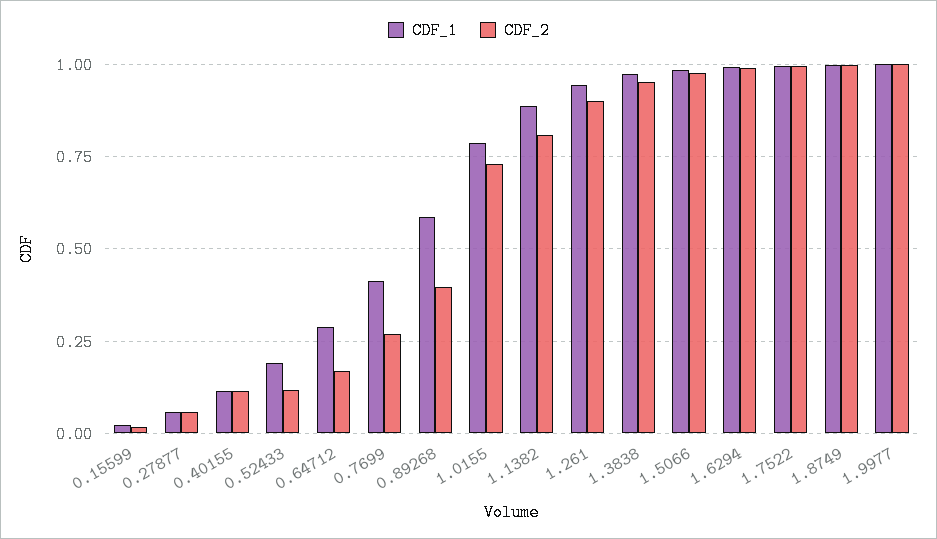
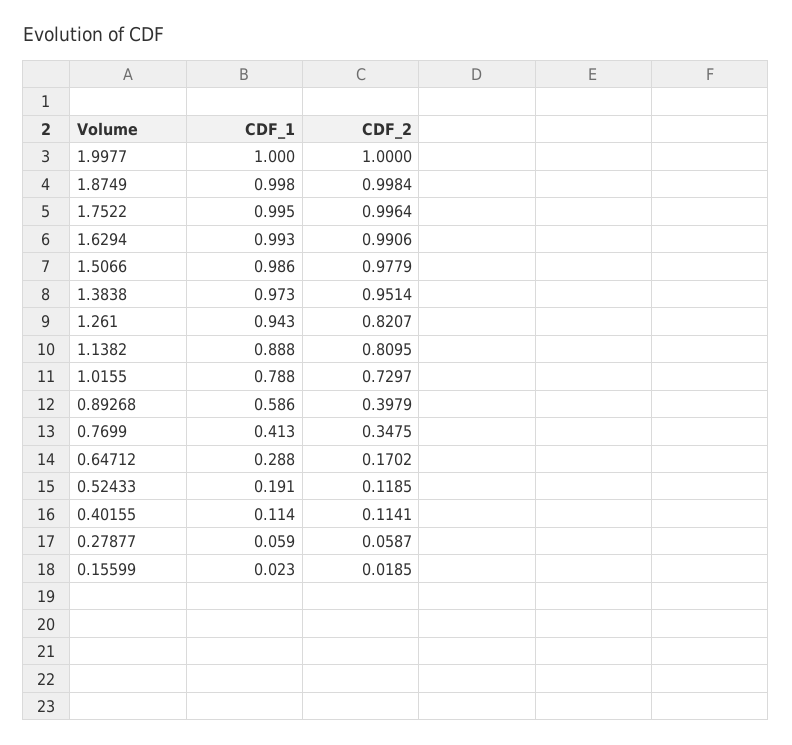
  {
    "CDF_1": {
      "0.15599": 0.023,
      "0.27877": 0.059,
      "0.40155": 0.114,
      "0.52433": 0.191,
      "0.64712": 0.288,
      "0.7699": 0.413,
      "0.89268": 0.586,
      "1.0155": 0.788,
      "1.1382": 0.888,
      "1.261": 0.943,
      "1.3838": 0.973,
      "1.5066": 0.986,
      "1.6294": 0.993,
      "1.7522": 0.995,
      "1.8749": 0.998,
      "1.9977": 1
    },
    "CDF_2": {
      "0.15599": 0.0185,
      "0.27877": 0.0587,
      "0.40155": 0.1141,
      "0.52433": 0.1185,
      "0.64712": 0.1702,
-     "0.7699": 0.275,
+     "0.7699": 0.3475,
      "0.89268": 0.3979,
      "1.0155": 0.7297,
      "1.1382": 0.8095,
-     "1.261": 0.9,
+     "1.261": 0.8207,
      "1.3838": 0.9514,
      "1.5066": 0.9779,
      "1.6294": 0.9906,
      "1.7522": 0.9964,
      "1.8749": 0.9984,
      "1.9977": 1
    }
  }

